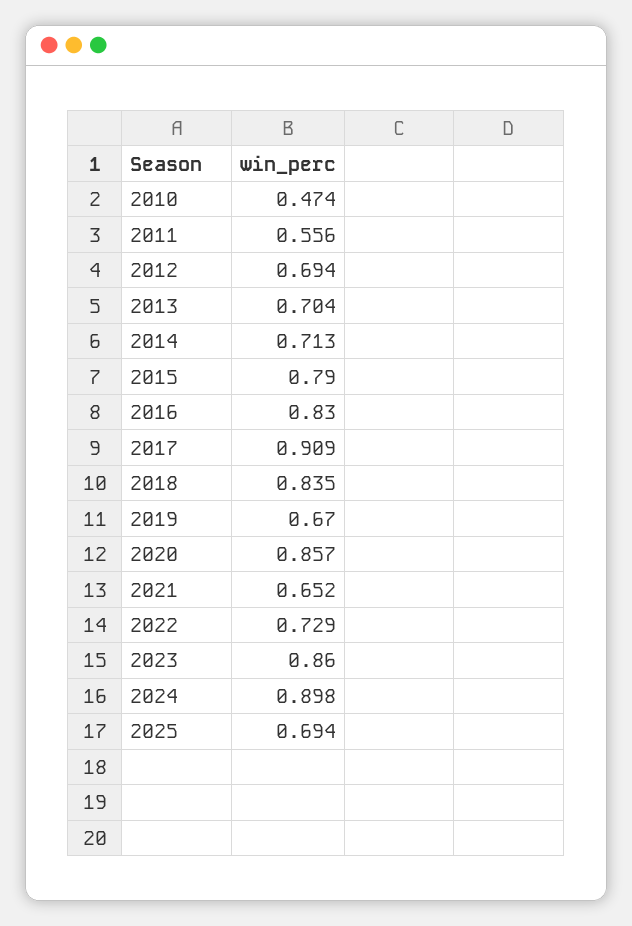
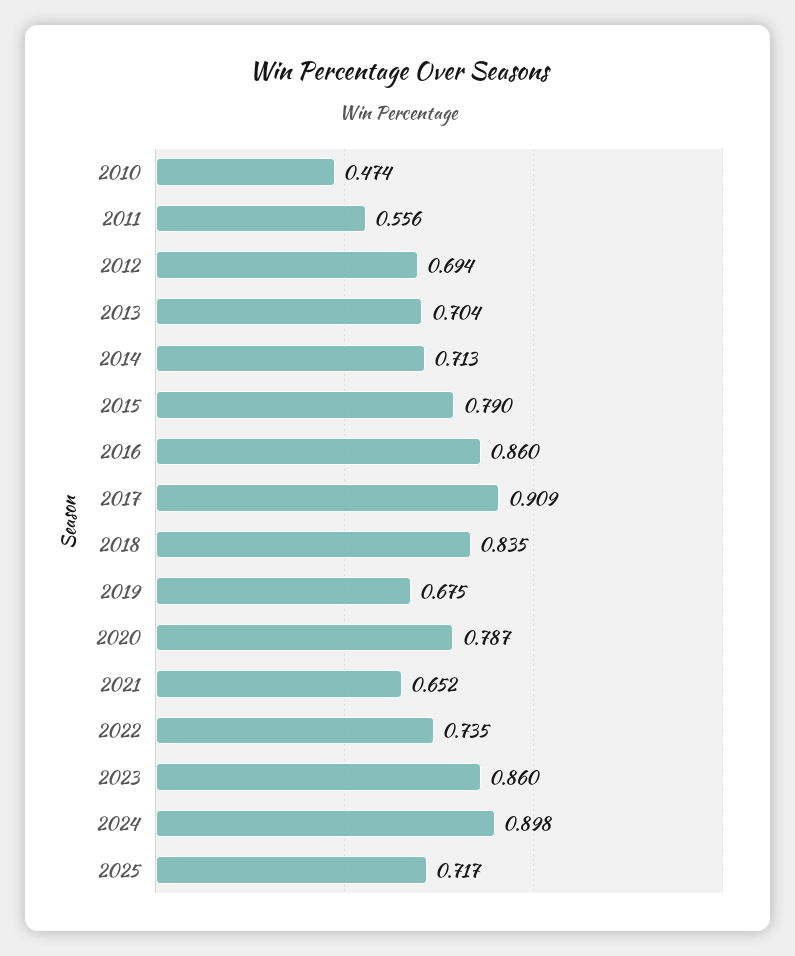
  {
    "2010": 0.474,
    "2011": 0.556,
    "2012": 0.694,
    "2013": 0.704,
    "2014": 0.713,
    "2015": 0.79,
-   "2016": 0.83,
+   "2016": 0.86,
    "2017": 0.909,
    "2018": 0.835,
-   "2019": 0.67,
+   "2019": 0.675,
-   "2020": 0.857,
+   "2020": 0.787,
    "2021": 0.652,
-   "2022": 0.729,
+   "2022": 0.735,
    "2023": 0.86,
    "2024": 0.898,
-   "2025": 0.694
+   "2025": 0.717
  }

